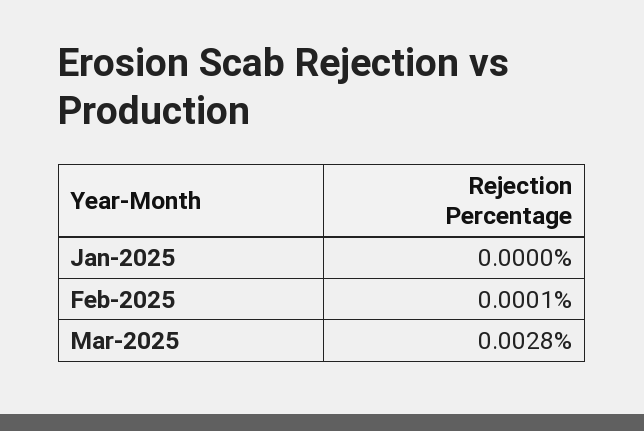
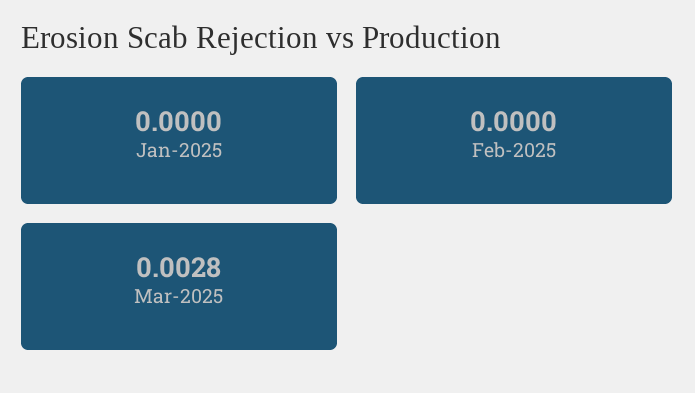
  {
    "Jan-2025": 0,
-   "Feb-2025": 0.0001,
+   "Feb-2025": 0,
    "Mar-2025": 0.0028
  }

